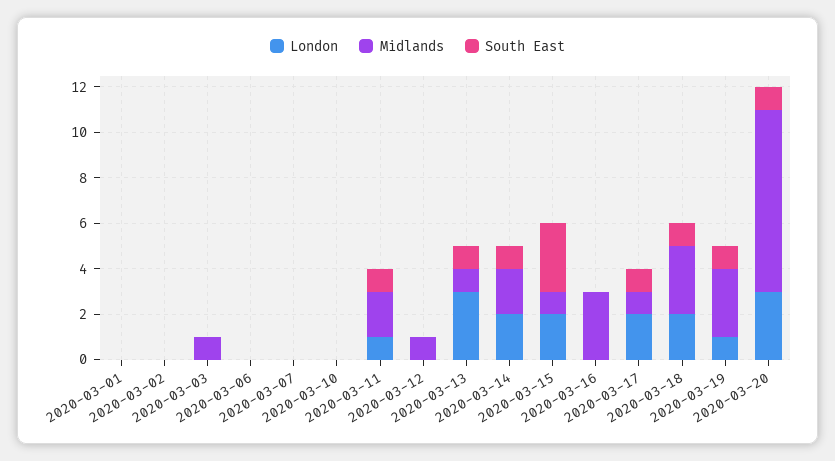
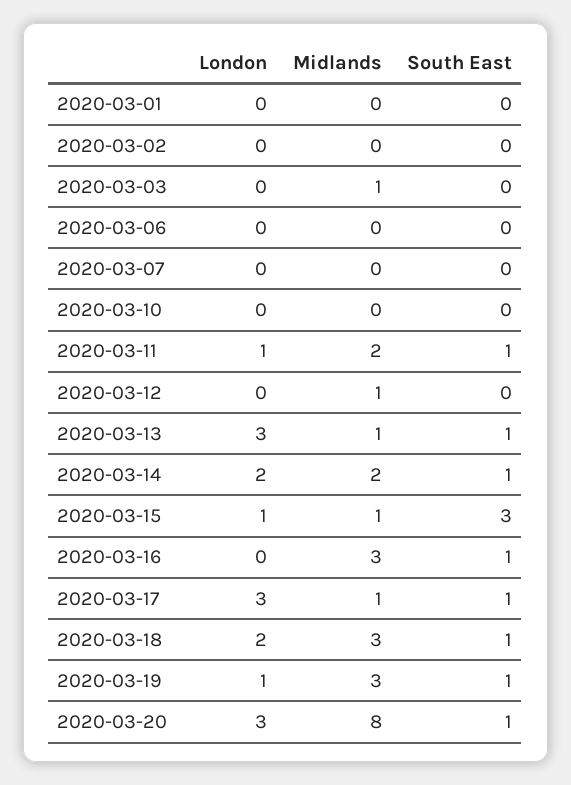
  {
    "London": {
      "2020-03-01": 0,
      "2020-03-02": 0,
      "2020-03-03": 0,
      "2020-03-06": 0,
      "2020-03-07": 0,
      "2020-03-10": 0,
      "2020-03-11": 1,
      "2020-03-12": 0,
      "2020-03-13": 3,
      "2020-03-14": 2,
-     "2020-03-15": 2,
+     "2020-03-15": 1,
      "2020-03-16": 0,
-     "2020-03-17": 2,
+     "2020-03-17": 3,
      "2020-03-18": 2,
      "2020-03-19": 1,
      "2020-03-20": 3
    },
    "Midlands": {
      "2020-03-01": 0,
      "2020-03-02": 0,
      "2020-03-03": 1,
      "2020-03-06": 0,
      "2020-03-07": 0,
      "2020-03-10": 0,
      "2020-03-11": 2,
      "2020-03-12": 1,
      "2020-03-13": 1,
      "2020-03-14": 2,
      "2020-03-15": 1,
      "2020-03-16": 3,
      "2020-03-17": 1,
      "2020-03-18": 3,
      "2020-03-19": 3,
      "2020-03-20": 8
    },
    "South East": {
      "2020-03-01": 0,
      "2020-03-02": 0,
      "2020-03-03": 0,
      "2020-03-06": 0,
      "2020-03-07": 0,
      "2020-03-10": 0,
      "2020-03-11": 1,
      "2020-03-12": 0,
      "2020-03-13": 1,
      "2020-03-14": 1,
      "2020-03-15": 3,
-     "2020-03-16": 0,
+     "2020-03-16": 1,
      "2020-03-17": 1,
      "2020-03-18": 1,
      "2020-03-19": 1,
      "2020-03-20": 1
    }
  }

